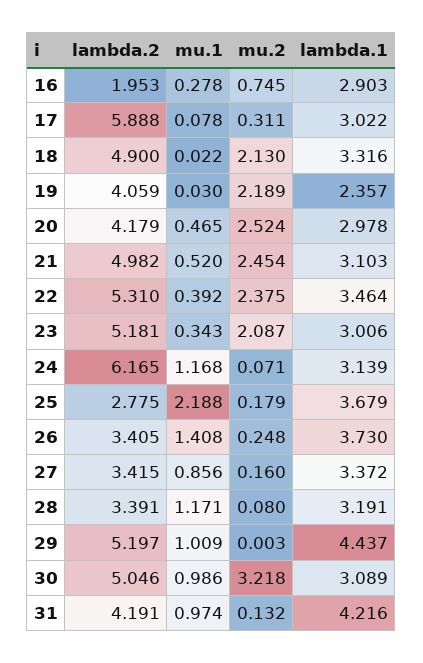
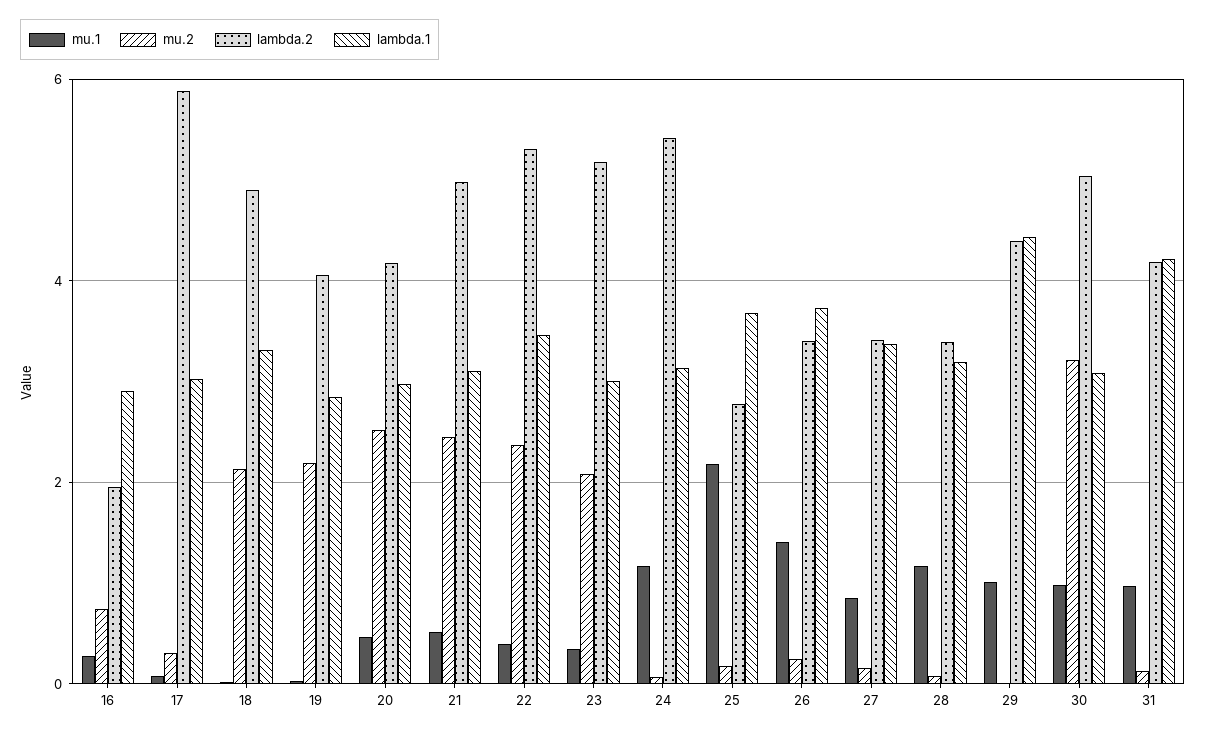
  {
    "lambda.2": {
      "16": 1.953,
      "17": 5.888,
      "18": 4.9,
      "19": 4.059,
      "20": 4.179,
      "21": 4.982,
      "22": 5.31,
      "23": 5.181,
-     "24": 6.165,
+     "24": 5.4,
      "25": 2.775,
      "26": 3.405,
      "27": 3.415,
      "28": 3.391,
-     "29": 5.197,
+     "29": 4.4,
      "30": 5.046,
      "31": 4.191
    },
    "mu.1": {
      "16": 0.278,
      "17": 0.078,
      "18": 0.022,
      "19": 0.03,
      "20": 0.465,
      "21": 0.52,
      "22": 0.392,
      "23": 0.343,
      "24": 1.168,
      "25": 2.188,
      "26": 1.408,
      "27": 0.856,
      "28": 1.171,
      "29": 1.009,
      "30": 0.986,
      "31": 0.974
    },
    "mu.2": {
      "16": 0.745,
      "17": 0.311,
      "18": 2.13,
      "19": 2.189,
      "20": 2.524,
      "21": 2.454,
      "22": 2.375,
      "23": 2.087,
      "24": 0.071,
      "25": 0.179,
      "26": 0.248,
      "27": 0.16,
      "28": 0.08,
      "29": 0.003,
      "30": 3.218,
      "31": 0.132
    },
    "lambda.1": {
      "16": 2.903,
      "17": 3.022,
      "18": 3.316,
-     "19": 2.357,
+     "19": 2.8,
      "20": 2.978,
      "21": 3.103,
      "22": 3.464,
      "23": 3.006,
      "24": 3.139,
      "25": 3.679,
      "26": 3.73,
      "27": 3.372,
      "28": 3.191,
      "29": 4.437,
      "30": 3.089,
      "31": 4.216
    }
  }

